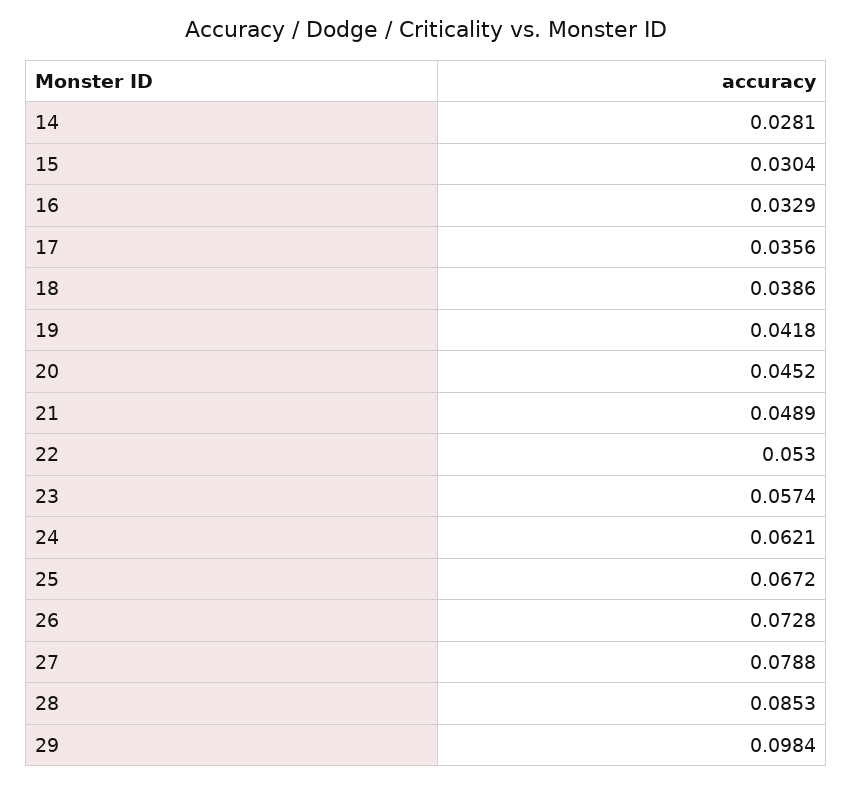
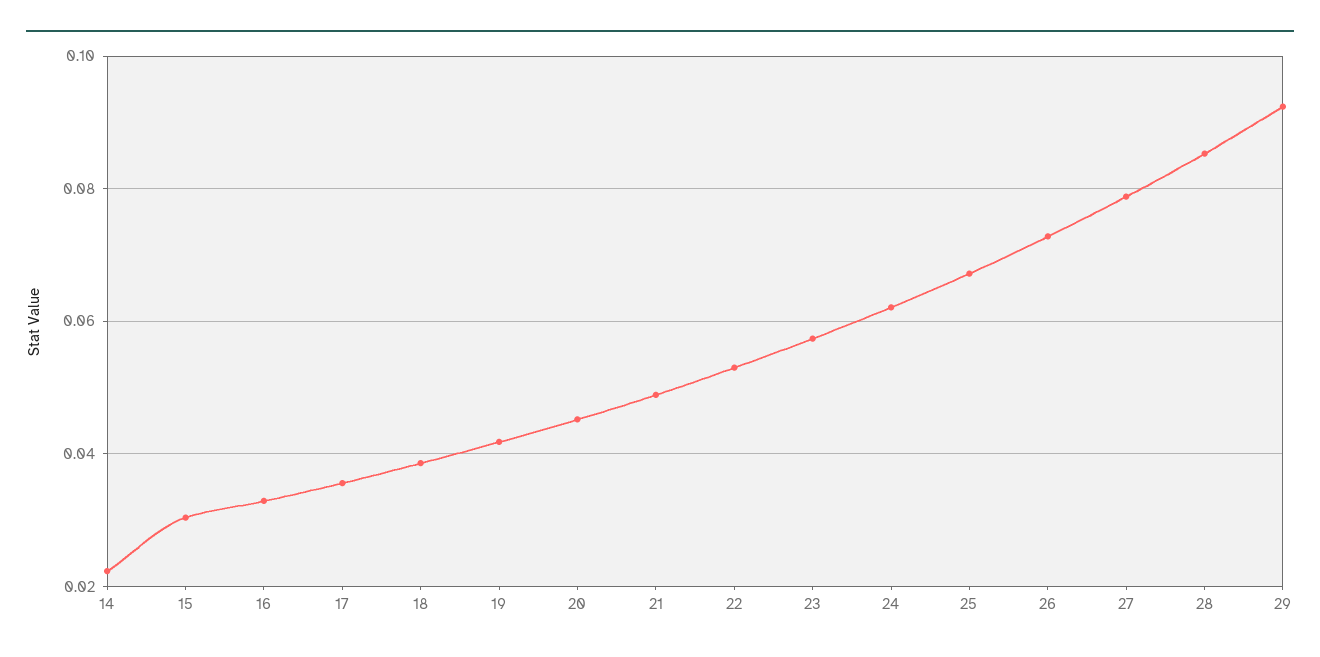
  {
-   "14": 0.0281,
+   "14": 0.022,
    "15": 0.0304,
    "16": 0.0329,
    "17": 0.0356,
    "18": 0.0386,
    "19": 0.0418,
    "20": 0.0452,
    "21": 0.0489,
    "22": 0.053,
    "23": 0.0574,
    "24": 0.0621,
    "25": 0.0672,
    "26": 0.0728,
    "27": 0.0788,
    "28": 0.0853,
-   "29": 0.0984
+   "29": 0.092
  }

